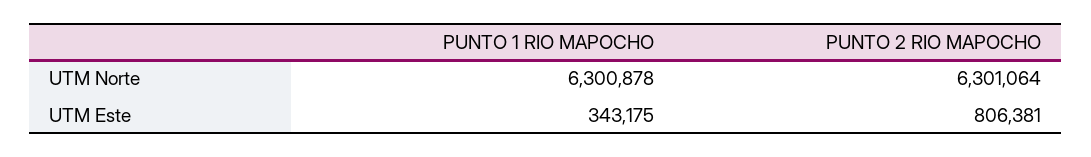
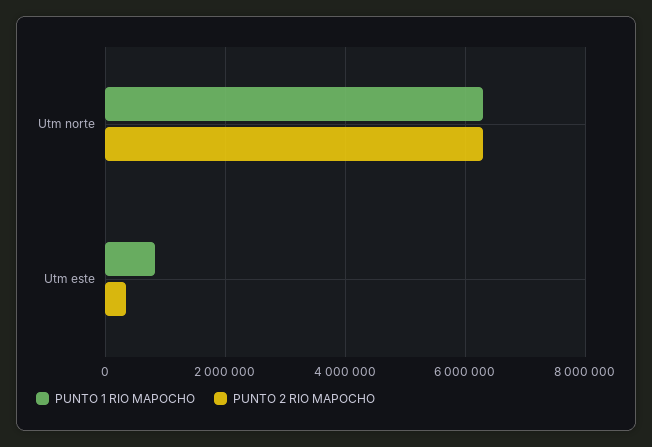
  {
    "PUNTO 1 RIO MAPOCHO": {
      "UTM Norte": 6300878,
-     "UTM Este": 343175
+     "UTM Este": 800000
    },
    "PUNTO 2 RIO MAPOCHO": {
      "UTM Norte": 6301064,
-     "UTM Este": 806381
+     "UTM Este": 400000
    }
  }

